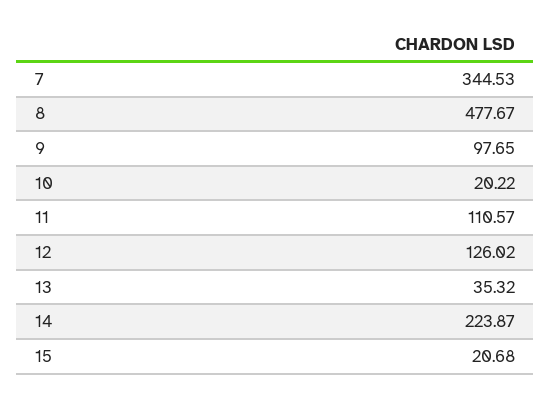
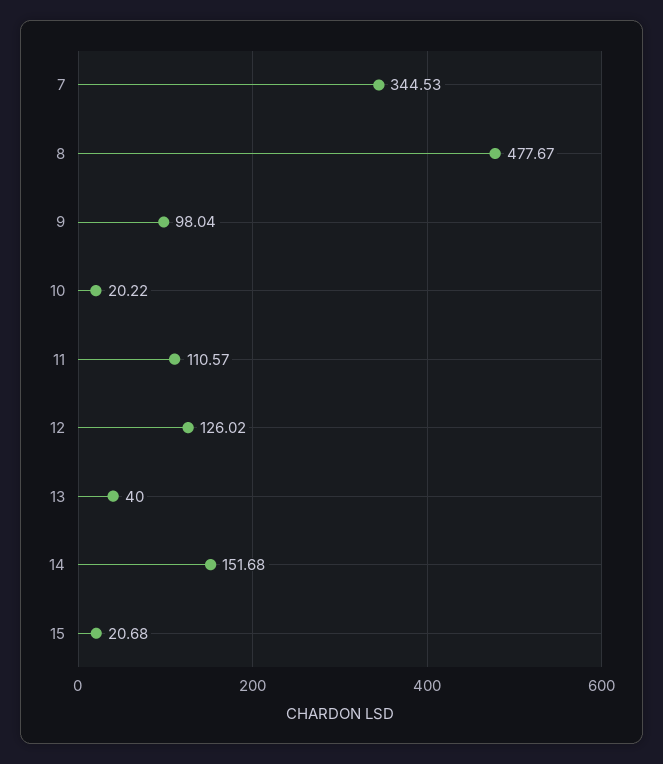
  {
    "7": 344.53,
    "8": 477.67,
-   "9": 97.65,
+   "9": 98.04,
    "10": 20.22,
    "11": 110.57,
    "12": 126.02,
-   "13": 35.32,
+   "13": 40,
-   "14": 223.87,
+   "14": 151.68,
    "15": 20.68
  }

